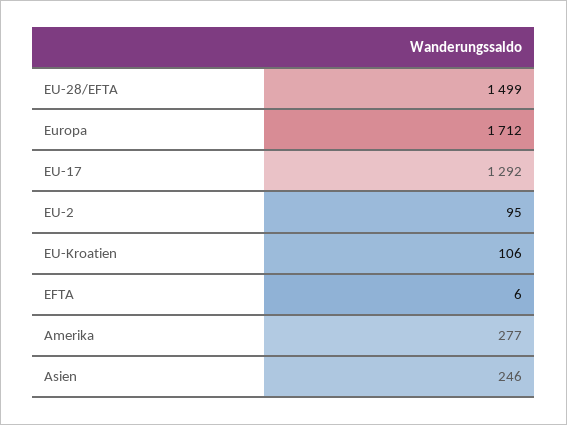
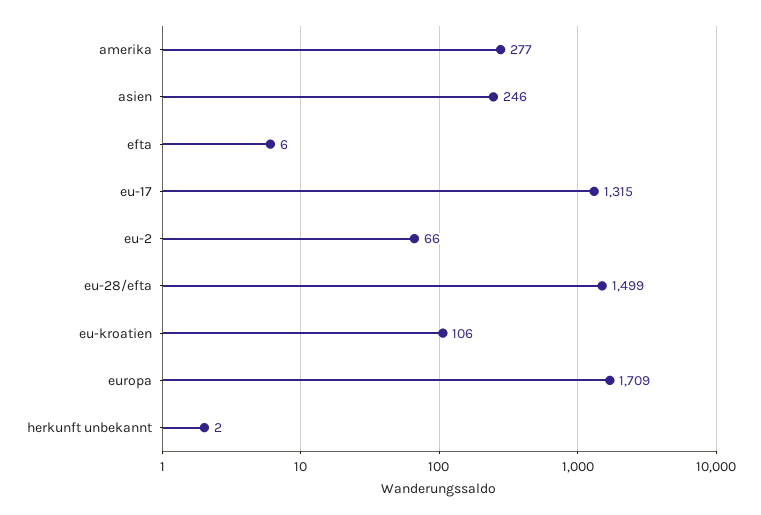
  {
    "EU-28/EFTA": 1499,
-   "Europa": 1712,
+   "Europa": 1709,
-   "EU-17": 1292,
+   "EU-17": 1315,
-   "EU-2": 95,
+   "EU-2": 66,
    "EU-Kroatien": 106,
    "EFTA": 6,
    "Amerika": 277,
-   "Asien": 246
+   "Asien": 246,
+   "herkunft unbekannt": 2
  }

